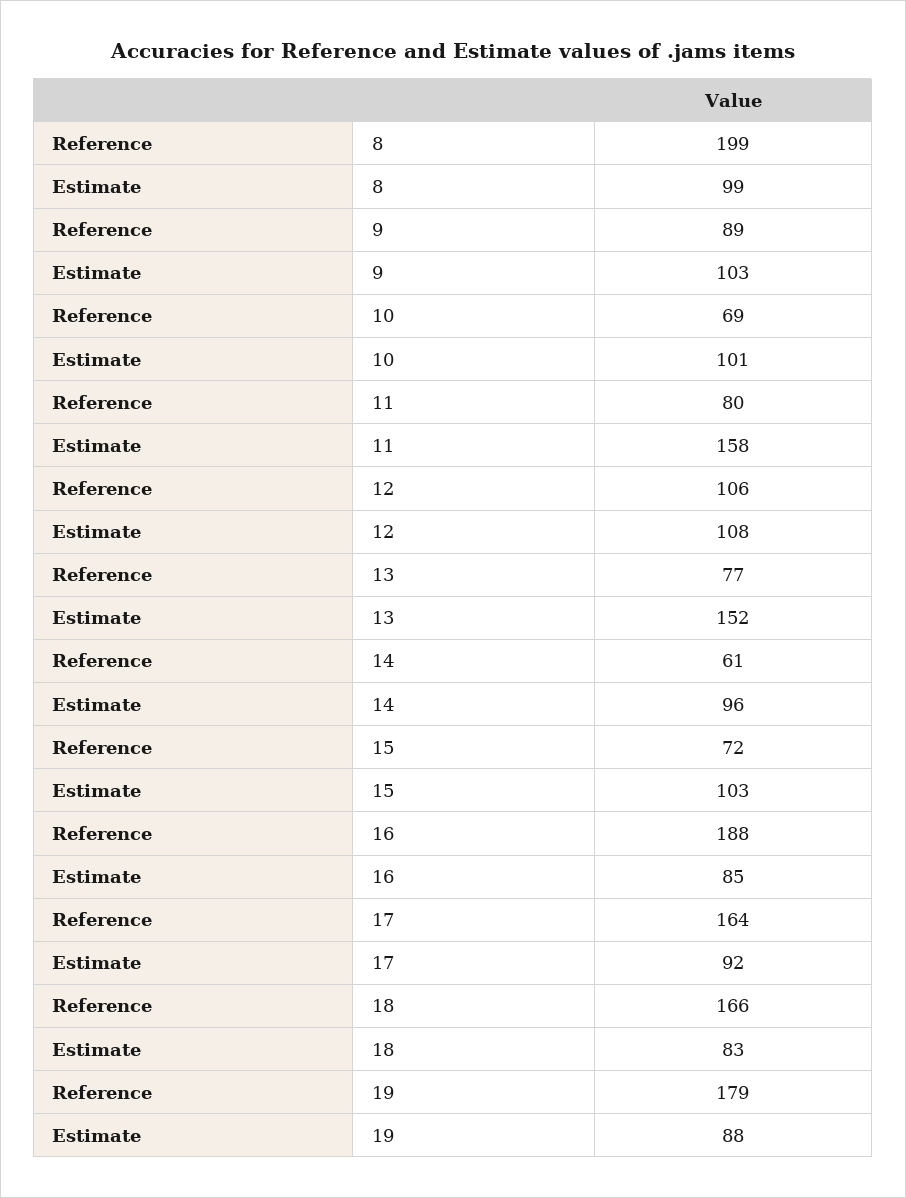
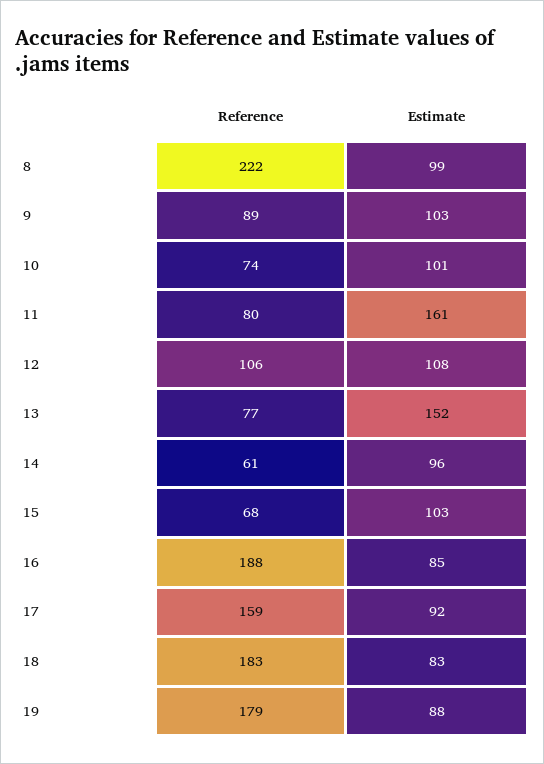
  {
    "Reference": {
-     "8": 199,
+     "8": 222,
      "9": 89,
-     "10": 69,
+     "10": 74,
      "11": 80,
      "12": 106,
      "13": 77,
      "14": 61,
-     "15": 72,
+     "15": 68,
      "16": 188,
-     "17": 164,
+     "17": 159,
-     "18": 166,
+     "18": 183,
      "19": 179
    },
    "Estimate": {
      "8": 99,
      "9": 103,
      "10": 101,
-     "11": 158,
+     "11": 161,
      "12": 108,
      "13": 152,
      "14": 96,
      "15": 103,
      "16": 85,
      "17": 92,
      "18": 83,
      "19": 88
    }
  }

